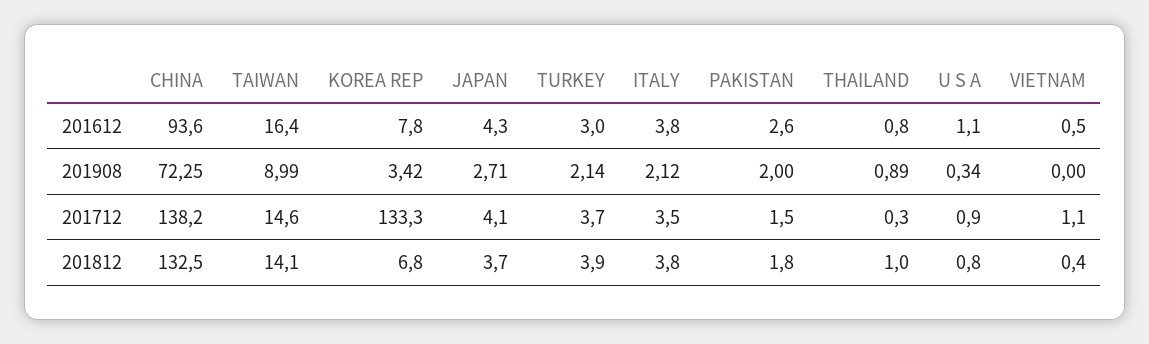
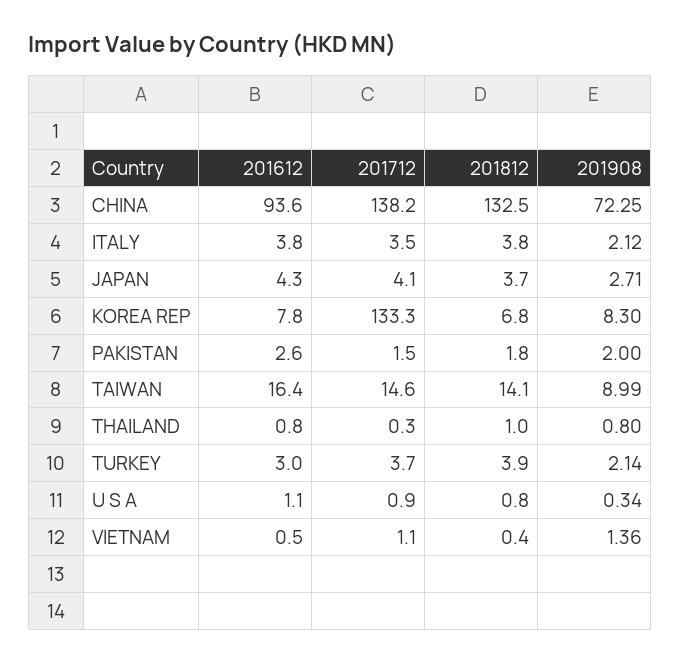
  {
    "CHINA": {
      "201612": 93.6,
      "201908": 72.25,
      "201712": 138.2,
      "201812": 132.5
    },
    "TAIWAN": {
      "201612": 16.4,
      "201908": 8.99,
      "201712": 14.6,
      "201812": 14.1
    },
    "KOREA REP": {
      "201612": 7.8,
-     "201908": 3.42,
+     "201908": 8.3,
      "201712": 133.3,
      "201812": 6.8
    },
    "JAPAN": {
      "201612": 4.3,
      "201908": 2.71,
      "201712": 4.1,
      "201812": 3.7
    },
    "TURKEY": {
      "201612": 3,
      "201908": 2.14,
      "201712": 3.7,
      "201812": 3.9
    },
    "ITALY": {
      "201612": 3.8,
      "201908": 2.12,
      "201712": 3.5,
      "201812": 3.8
    },
    "PAKISTAN": {
      "201612": 2.6,
      "201908": 2,
      "201712": 1.5,
      "201812": 1.8
    },
    "THAILAND": {
      "201612": 0.8,
-     "201908": 0.89,
+     "201908": 0.8,
      "201712": 0.3,
      "201812": 1
    },
    "U S A": {
      "201612": 1.1,
      "201908": 0.34,
      "201712": 0.9,
      "201812": 0.8
    },
    "VIETNAM": {
      "201612": 0.5,
-     "201908": 0,
+     "201908": 1.36,
      "201712": 1.1,
      "201812": 0.4
    }
  }

